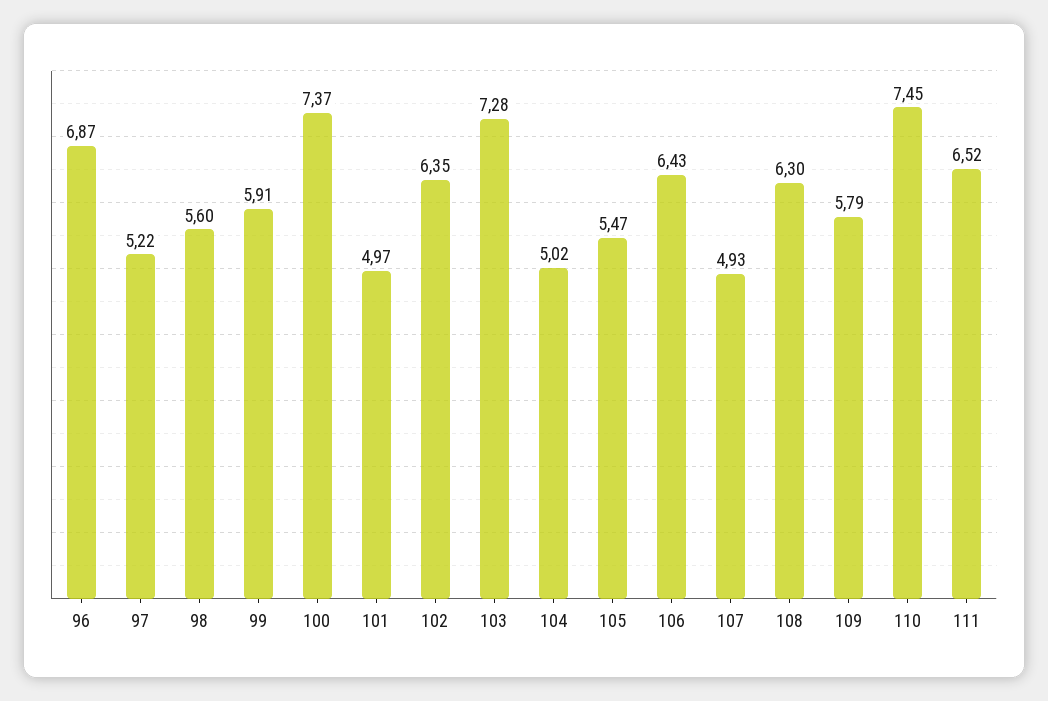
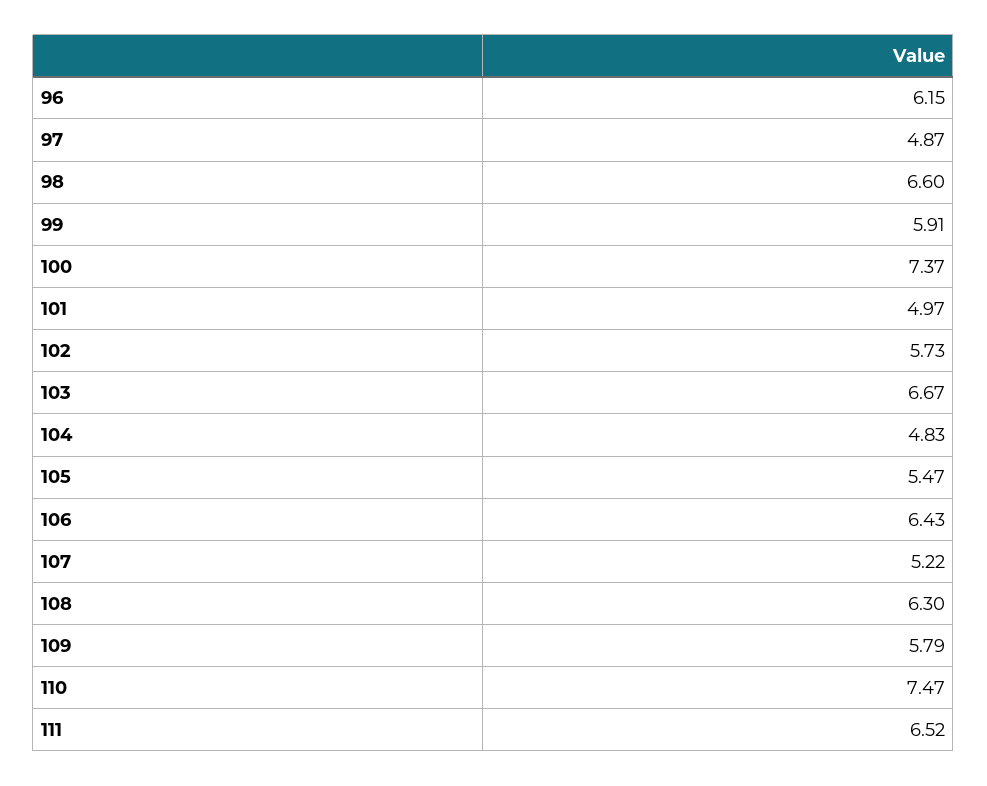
  {
-   "96": 6.87,
+   "96": 6.15,
-   "97": 5.22,
+   "97": 4.87,
-   "98": 5.6,
+   "98": 6.6,
    "99": 5.91,
    "100": 7.37,
    "101": 4.97,
-   "102": 6.35,
+   "102": 5.73,
-   "103": 7.28,
+   "103": 6.67,
-   "104": 5.02,
+   "104": 4.83,
    "105": 5.47,
    "106": 6.43,
-   "107": 4.93,
+   "107": 5.22,
    "108": 6.3,
    "109": 5.79,
-   "110": 7.45,
+   "110": 7.47,
    "111": 6.52
  }

